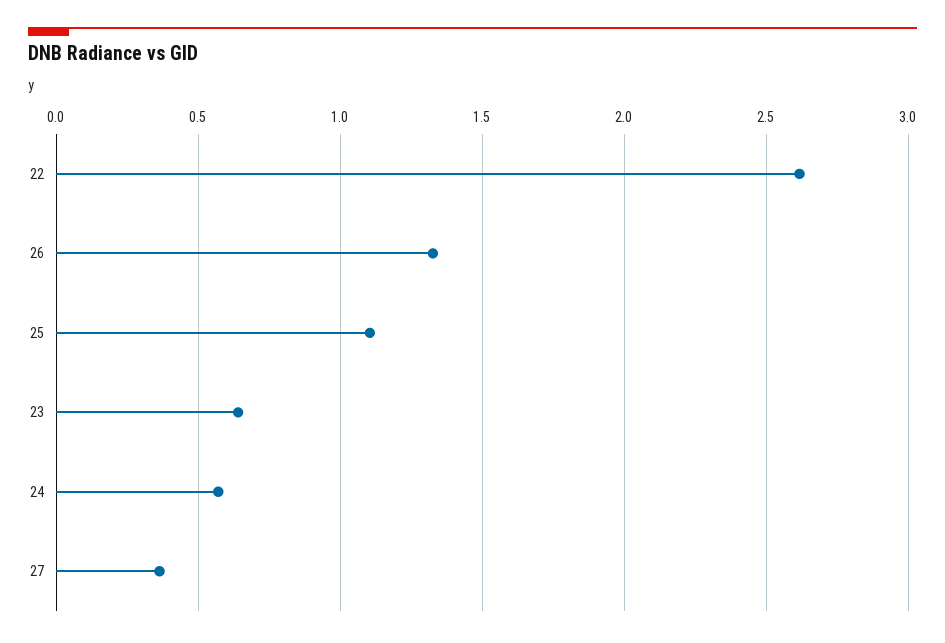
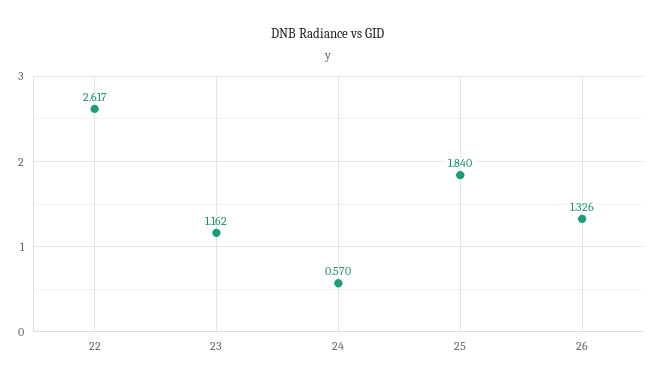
  {
    "22": 2.617,
    "26": 1.326,
-   "25": 1.1,
+   "25": 1.84,
-   "23": 0.65,
+   "23": 1.162,
-   "24": 0.57,
+   "24": 0.57
-   "27": 0.35
  }

